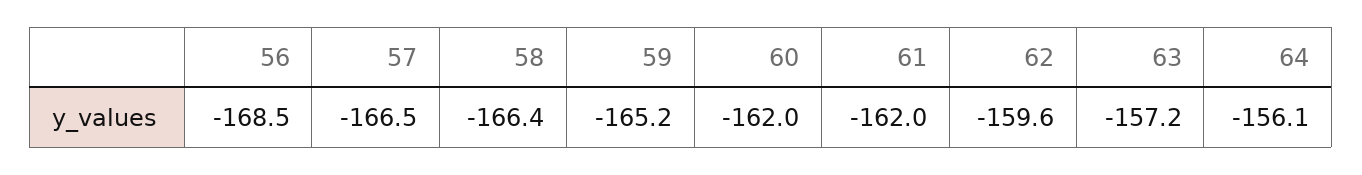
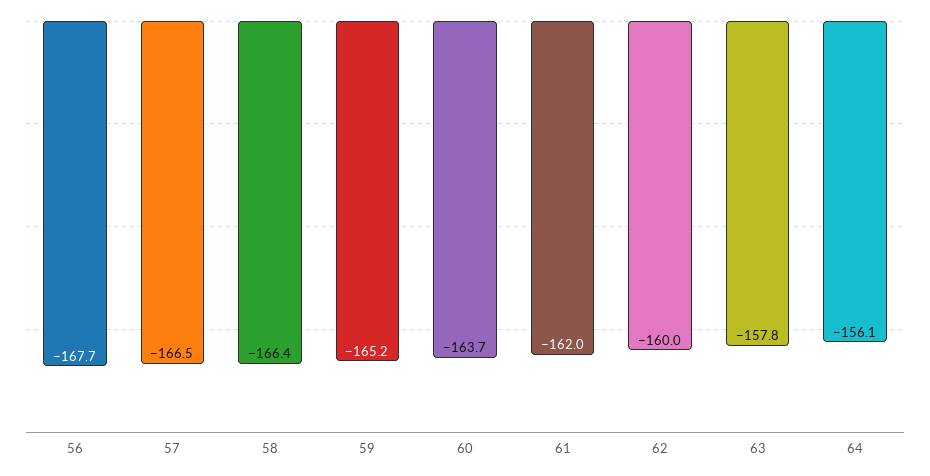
  {
-   "56": -168.5,
+   "56": -167.7,
    "57": -166.5,
    "58": -166.4,
    "59": -165.2,
-   "60": -162,
+   "60": -163.7,
    "61": -162,
-   "62": -159.6,
+   "62": -160,
-   "63": -157.2,
+   "63": -157.8,
    "64": -156.1
  }

